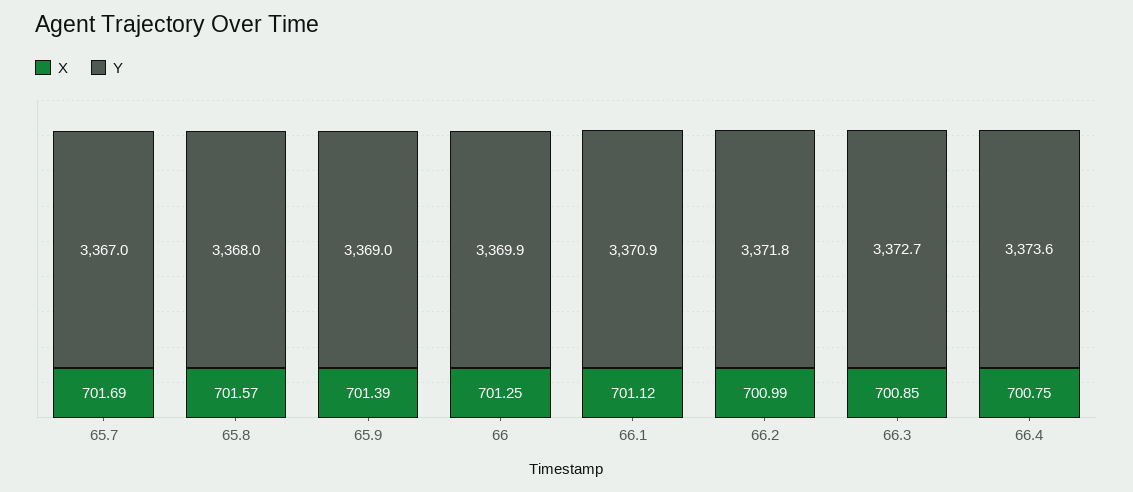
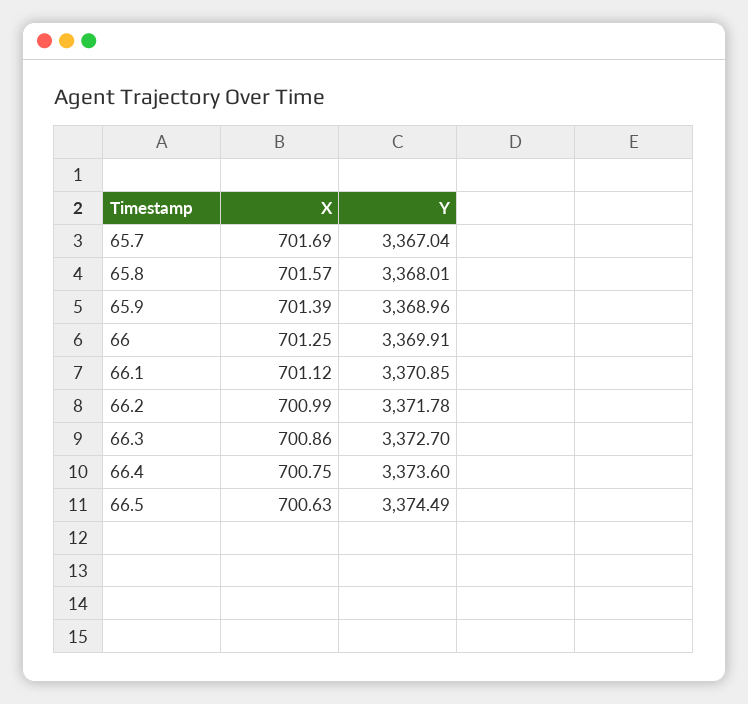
  {
    "X": {
      "65.7": 701.69,
      "65.8": 701.57,
      "65.9": 701.39,
      "66": 701.25,
      "66.1": 701.12,
      "66.2": 700.99,
-     "66.3": 700.85,
+     "66.3": 700.86,
-     "66.4": 700.75
+     "66.4": 700.75,
+     "66.5": 700.63
    },
    "Y": {
      "65.7": 3367.04,
      "65.8": 3368.01,
      "65.9": 3368.96,
      "66": 3369.91,
      "66.1": 3370.85,
      "66.2": 3371.78,
      "66.3": 3372.7,
-     "66.4": 3373.6
+     "66.4": 3373.6,
+     "66.5": 3374.49
    }
  }

